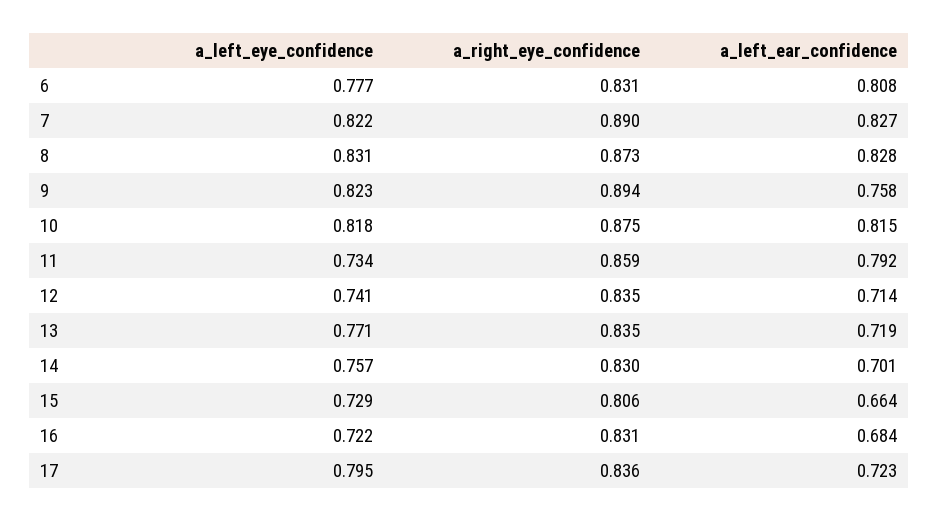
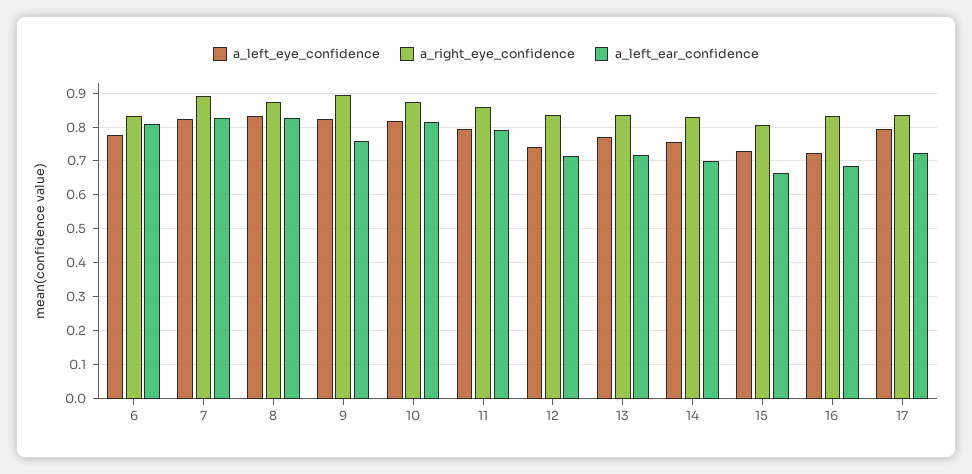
  {
    "a_left_eye_confidence": {
      "6": 0.777,
      "7": 0.822,
      "8": 0.831,
      "9": 0.823,
      "10": 0.818,
-     "11": 0.734,
+     "11": 0.8,
      "12": 0.741,
      "13": 0.771,
      "14": 0.757,
      "15": 0.729,
      "16": 0.722,
      "17": 0.795
    },
    "a_right_eye_confidence": {
      "6": 0.831,
      "7": 0.89,
      "8": 0.873,
      "9": 0.894,
      "10": 0.875,
      "11": 0.859,
      "12": 0.835,
      "13": 0.835,
      "14": 0.83,
      "15": 0.806,
      "16": 0.831,
      "17": 0.836
    },
    "a_left_ear_confidence": {
      "6": 0.808,
      "7": 0.827,
      "8": 0.828,
      "9": 0.758,
      "10": 0.815,
      "11": 0.792,
      "12": 0.714,
      "13": 0.719,
      "14": 0.701,
      "15": 0.664,
      "16": 0.684,
      "17": 0.723
    }
  }

